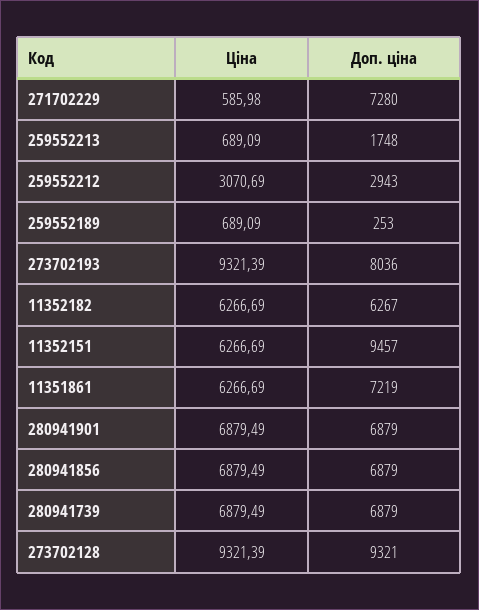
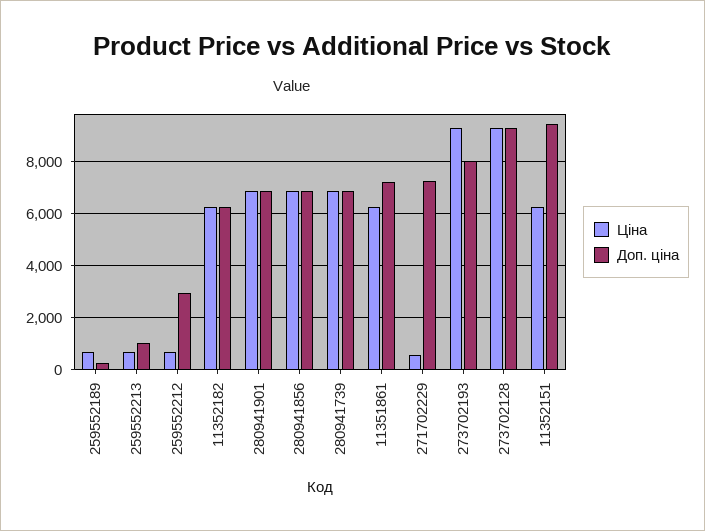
  {
    "Ціна": {
      "271702229": 585.98,
      "259552213": 689.09,
-     "259552212": 3070.69,
+     "259552212": 750,
      "259552189": 689.09,
      "273702193": 9321.39,
      "11352182": 6266.69,
      "11352151": 6266.69,
      "11351861": 6266.69,
      "280941901": 6879.49,
      "280941856": 6879.49,
      "280941739": 6879.49,
      "273702128": 9321.39
    },
    "Доп. ціна": {
      "271702229": 7280,
-     "259552213": 1748,
+     "259552213": 1000,
      "259552212": 2943,
      "259552189": 253,
      "273702193": 8036,
      "11352182": 6267,
      "11352151": 9457,
      "11351861": 7219,
      "280941901": 6879,
      "280941856": 6879,
      "280941739": 6879,
      "273702128": 9321
    }
  }

